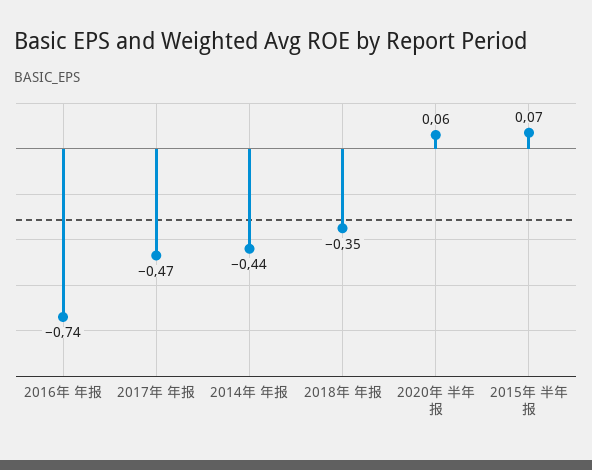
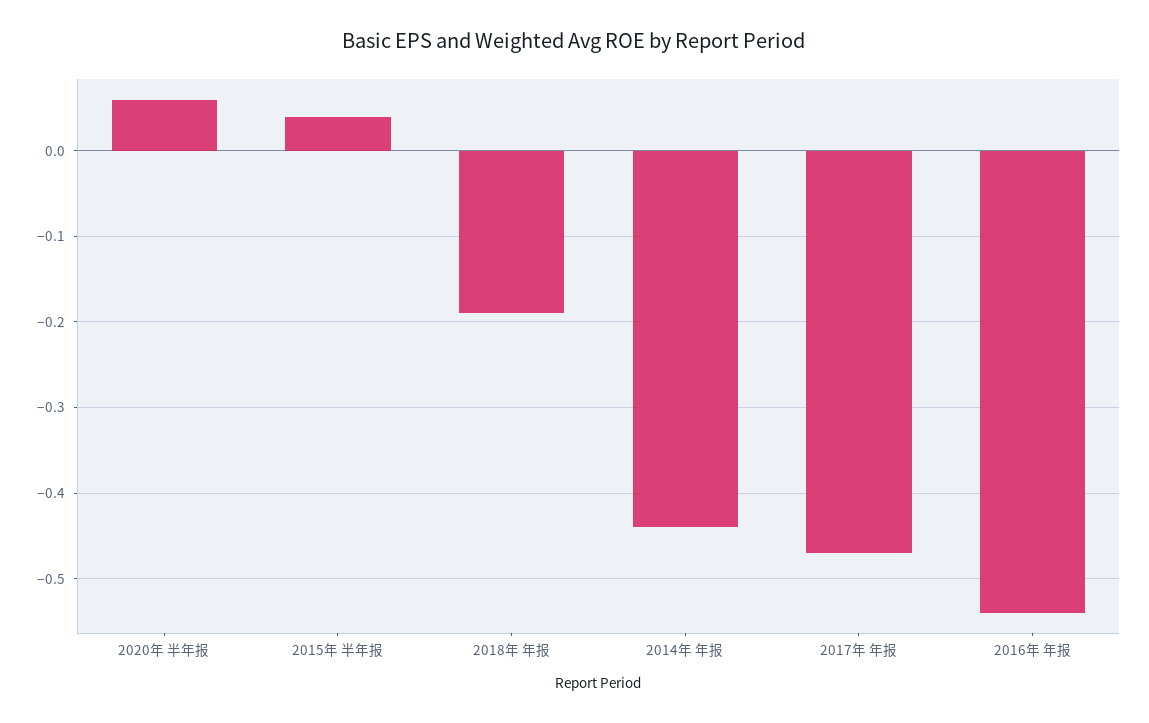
  {
-   "2016年 年报": -0.74,
+   "2016年 年报": -0.54,
    "2017年 年报": -0.47,
    "2014年 年报": -0.44,
-   "2018年 年报": -0.35,
+   "2018年 年报": -0.19,
    "2020年 半年报": 0.06,
-   "2015年 半年报": 0.07
+   "2015年 半年报": 0.04
  }

